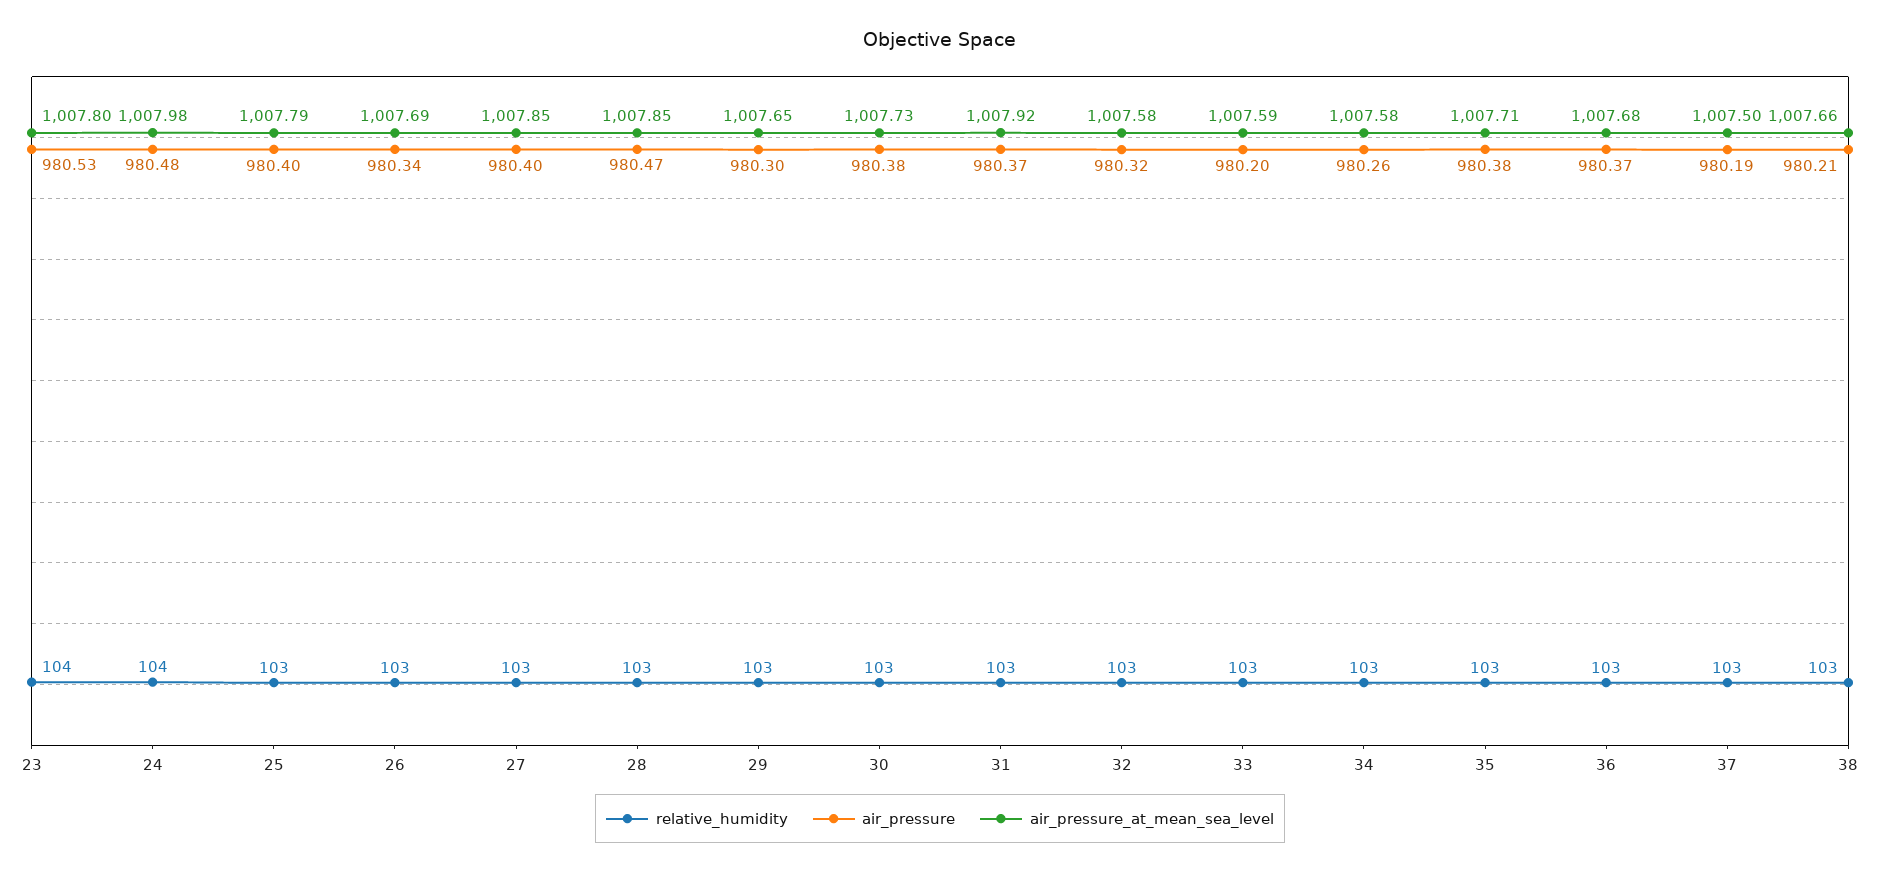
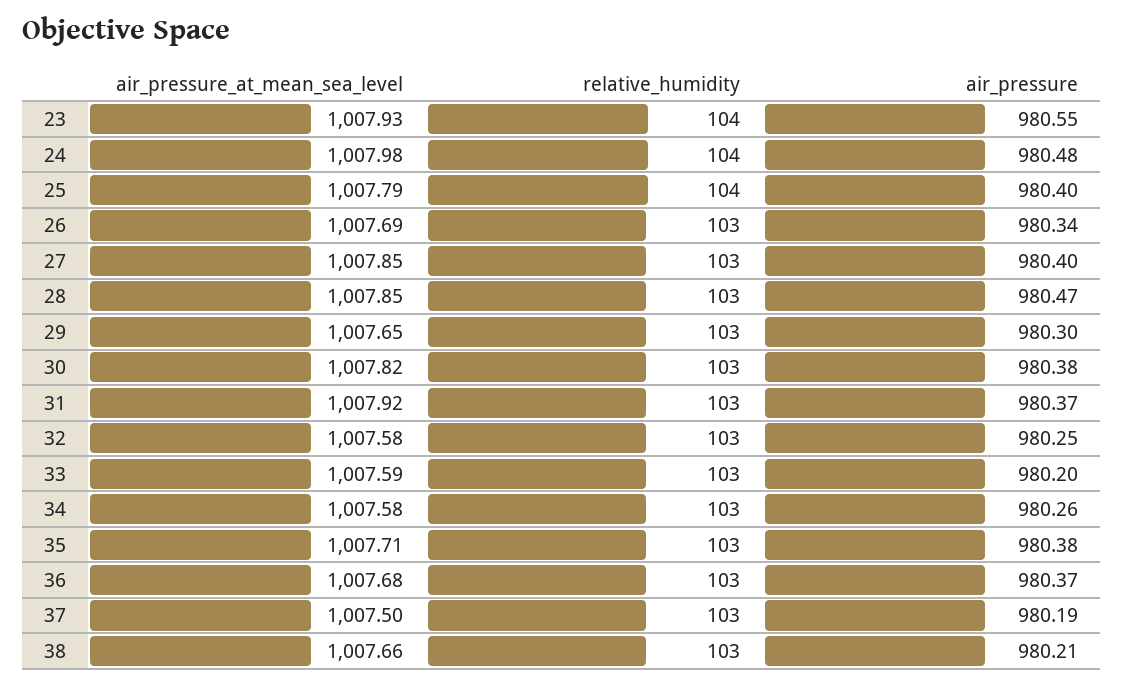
  {
    "relative_humidity": {
      "23": 104,
      "24": 104,
-     "25": 103,
+     "25": 104,
      "26": 103,
      "27": 103,
      "28": 103,
      "29": 103,
      "30": 103,
      "31": 103,
      "32": 103,
      "33": 103,
      "34": 103,
      "35": 103,
      "36": 103,
      "37": 103,
      "38": 103
    },
    "air_pressure": {
-     "23": 980.53,
+     "23": 980.55,
      "24": 980.48,
      "25": 980.4,
      "26": 980.34,
      "27": 980.4,
      "28": 980.47,
      "29": 980.3,
      "30": 980.38,
      "31": 980.37,
-     "32": 980.32,
+     "32": 980.25,
      "33": 980.2,
      "34": 980.26,
      "35": 980.38,
      "36": 980.37,
      "37": 980.19,
      "38": 980.21
    },
    "air_pressure_at_mean_sea_level": {
-     "23": 1007.8,
+     "23": 1007.93,
      "24": 1007.98,
      "25": 1007.79,
      "26": 1007.69,
      "27": 1007.85,
      "28": 1007.85,
      "29": 1007.65,
-     "30": 1007.73,
+     "30": 1007.82,
      "31": 1007.92,
      "32": 1007.58,
      "33": 1007.59,
      "34": 1007.58,
      "35": 1007.71,
      "36": 1007.68,
      "37": 1007.5,
      "38": 1007.66
    }
  }

